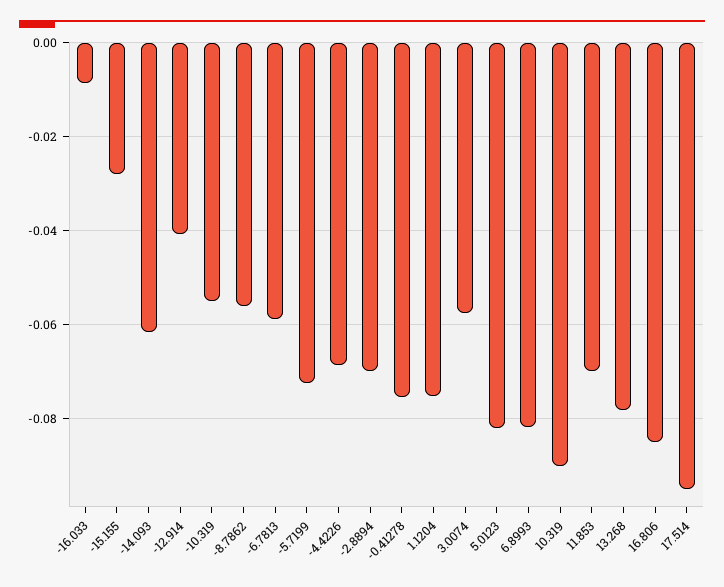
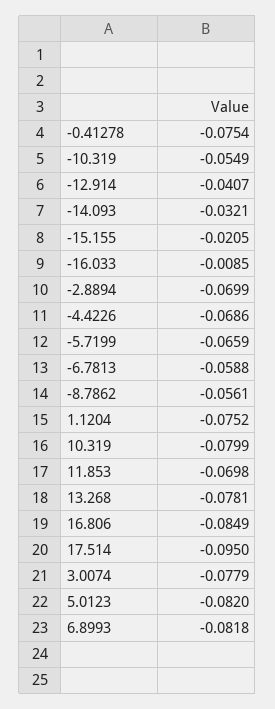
  {
    "-16.033": -0.0085,
-   "-15.155": -0.028,
+   "-15.155": -0.0205,
-   "-14.093": -0.062,
+   "-14.093": -0.0321,
    "-12.914": -0.0407,
    "-10.319": -0.0549,
    "-8.7862": -0.0561,
    "-6.7813": -0.0588,
-   "-5.7199": -0.072,
+   "-5.7199": -0.0659,
    "-4.4226": -0.0686,
    "-2.8894": -0.0699,
    "-0.41278": -0.0754,
    "1.1204": -0.0752,
-   "3.0074": -0.058,
+   "3.0074": -0.0779,
    "5.0123": -0.082,
    "6.8993": -0.0818,
-   "10.319": -0.09,
+   "10.319": -0.0799,
    "11.853": -0.0698,
    "13.268": -0.0781,
    "16.806": -0.0849,
    "17.514": -0.095
  }

